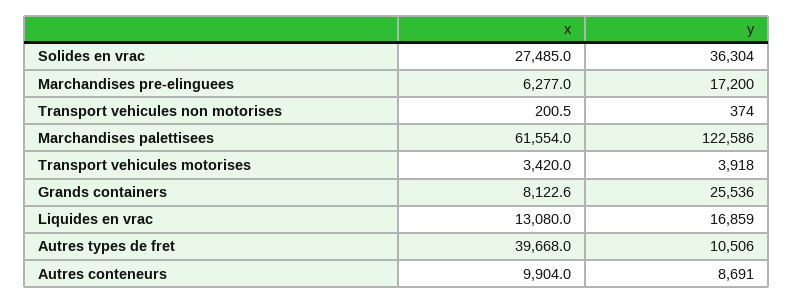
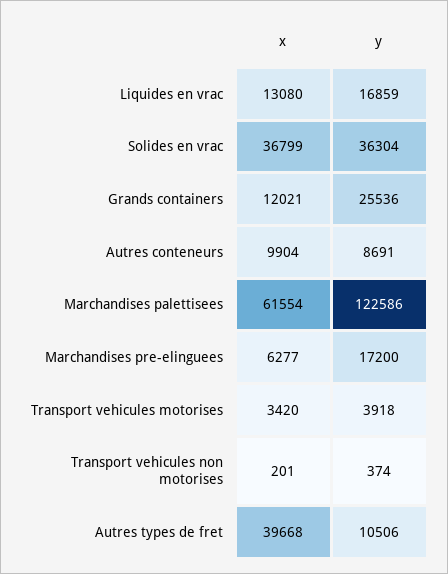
  {
    "x": {
-     "Solides en vrac": 27485,
+     "Solides en vrac": 36799,
      "Marchandises pre-elinguees": 6277,
      "Transport vehicules non motorises": 200.5,
      "Marchandises palettisees": 61554,
      "Transport vehicules motorises": 3420,
-     "Grands containers": 8122.6,
+     "Grands containers": 12021,
      "Liquides en vrac": 13080,
      "Autres types de fret": 39668,
      "Autres conteneurs": 9904
    },
    "y": {
      "Solides en vrac": 36304,
      "Marchandises pre-elinguees": 17200,
      "Transport vehicules non motorises": 374,
      "Marchandises palettisees": 122586,
      "Transport vehicules motorises": 3918,
      "Grands containers": 25536,
      "Liquides en vrac": 16859,
      "Autres types de fret": 10506,
      "Autres conteneurs": 8691
    }
  }

